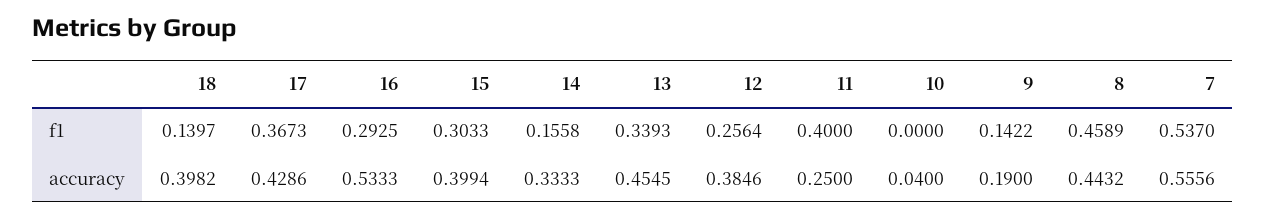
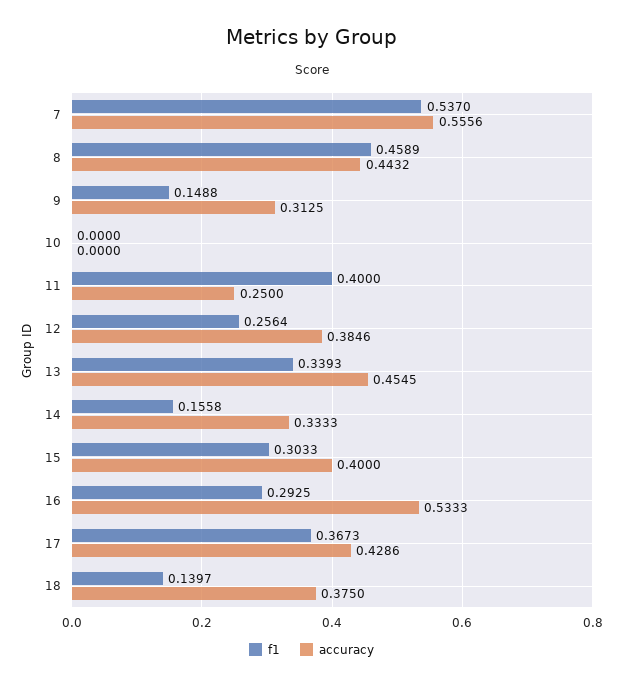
  {
    "f1": {
      "18": 0.1397,
      "17": 0.3673,
      "16": 0.2925,
      "15": 0.3033,
      "14": 0.1558,
      "13": 0.3393,
      "12": 0.2564,
      "11": 0.4,
      "10": 0,
-     "9": 0.1422,
+     "9": 0.1488,
      "8": 0.4589,
      "7": 0.537
    },
    "accuracy": {
-     "18": 0.3982,
+     "18": 0.375,
      "17": 0.4286,
      "16": 0.5333,
-     "15": 0.3994,
+     "15": 0.4,
      "14": 0.3333,
      "13": 0.4545,
      "12": 0.3846,
      "11": 0.25,
-     "10": 0.04,
+     "10": 0,
-     "9": 0.19,
+     "9": 0.3125,
      "8": 0.4432,
      "7": 0.5556
    }
  }

